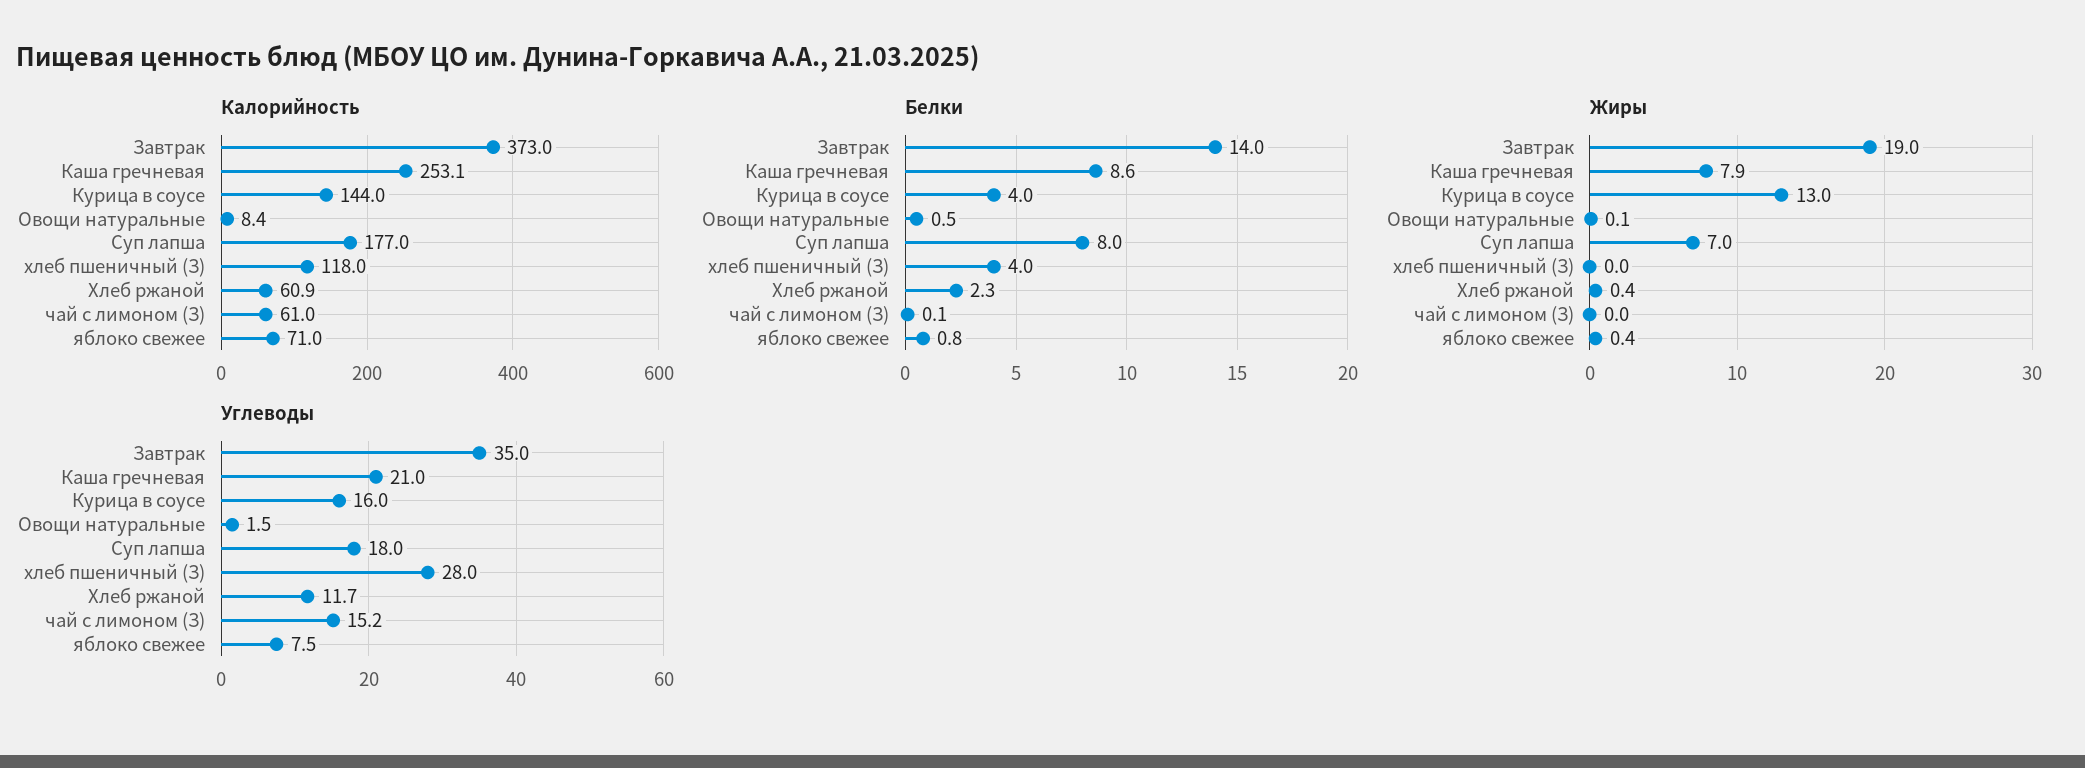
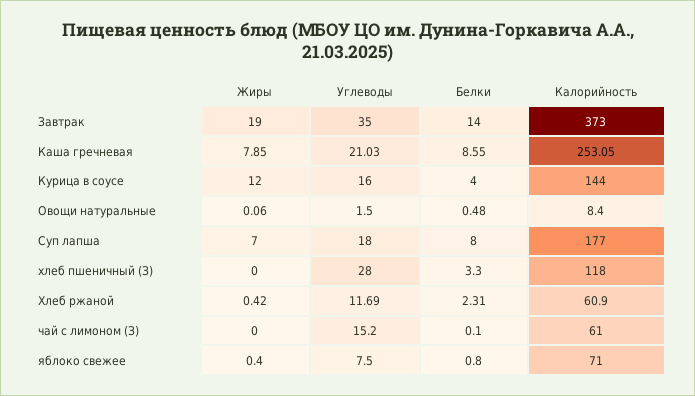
  {
    "Калорийность": {
      "Завтрак": 373,
      "Каша гречневая": 253.05,
      "Курица в соусе": 144,
      "Овощи натуральные": 8.4,
      "Суп лапша": 177,
      "хлеб пшеничный (З)": 118,
      "Хлеб ржаной": 60.9,
      "чай с лимоном (З)": 61,
      "яблоко свежее": 71
    },
    "Белки": {
      "Завтрак": 14,
      "Каша гречневая": 8.55,
      "Курица в соусе": 4,
      "Овощи натуральные": 0.48,
      "Суп лапша": 8,
-     "хлеб пшеничный (З)": 4,
+     "хлеб пшеничный (З)": 3.3,
      "Хлеб ржаной": 2.31,
      "чай с лимоном (З)": 0.1,
      "яблоко свежее": 0.8
    },
    "Жиры": {
      "Завтрак": 19,
      "Каша гречневая": 7.85,
-     "Курица в соусе": 13,
+     "Курица в соусе": 12,
      "Овощи натуральные": 0.06,
      "Суп лапша": 7,
      "хлеб пшеничный (З)": 0,
      "Хлеб ржаной": 0.42,
      "чай с лимоном (З)": 0,
      "яблоко свежее": 0.4
    },
    "Углеводы": {
      "Завтрак": 35,
      "Каша гречневая": 21.03,
      "Курица в соусе": 16,
      "Овощи натуральные": 1.5,
      "Суп лапша": 18,
      "хлеб пшеничный (З)": 28,
      "Хлеб ржаной": 11.69,
      "чай с лимоном (З)": 15.2,
      "яблоко свежее": 7.5
    }
  }

